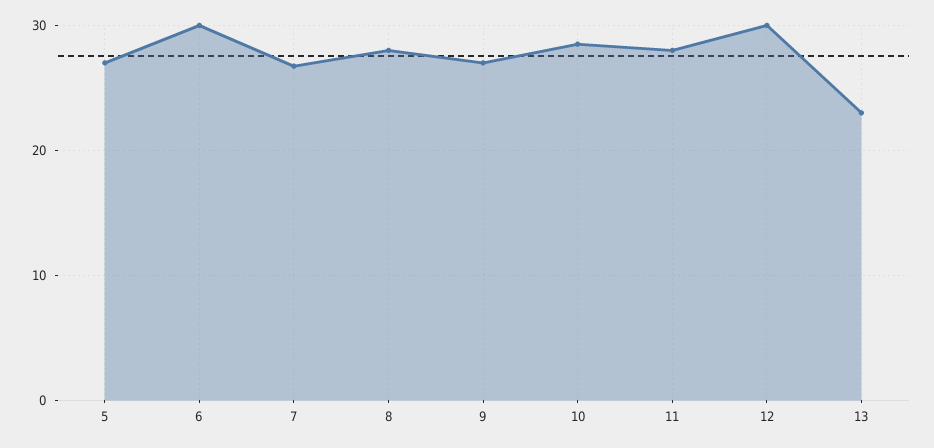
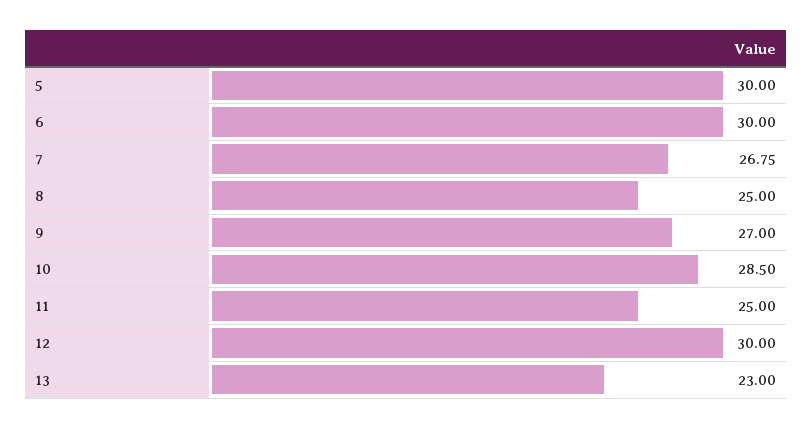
  {
-   "5": 27,
+   "5": 30,
    "6": 30,
    "7": 26.75,
-   "8": 28,
+   "8": 25,
    "9": 27,
    "10": 28.5,
-   "11": 28,
+   "11": 25,
    "12": 30,
    "13": 23
  }

